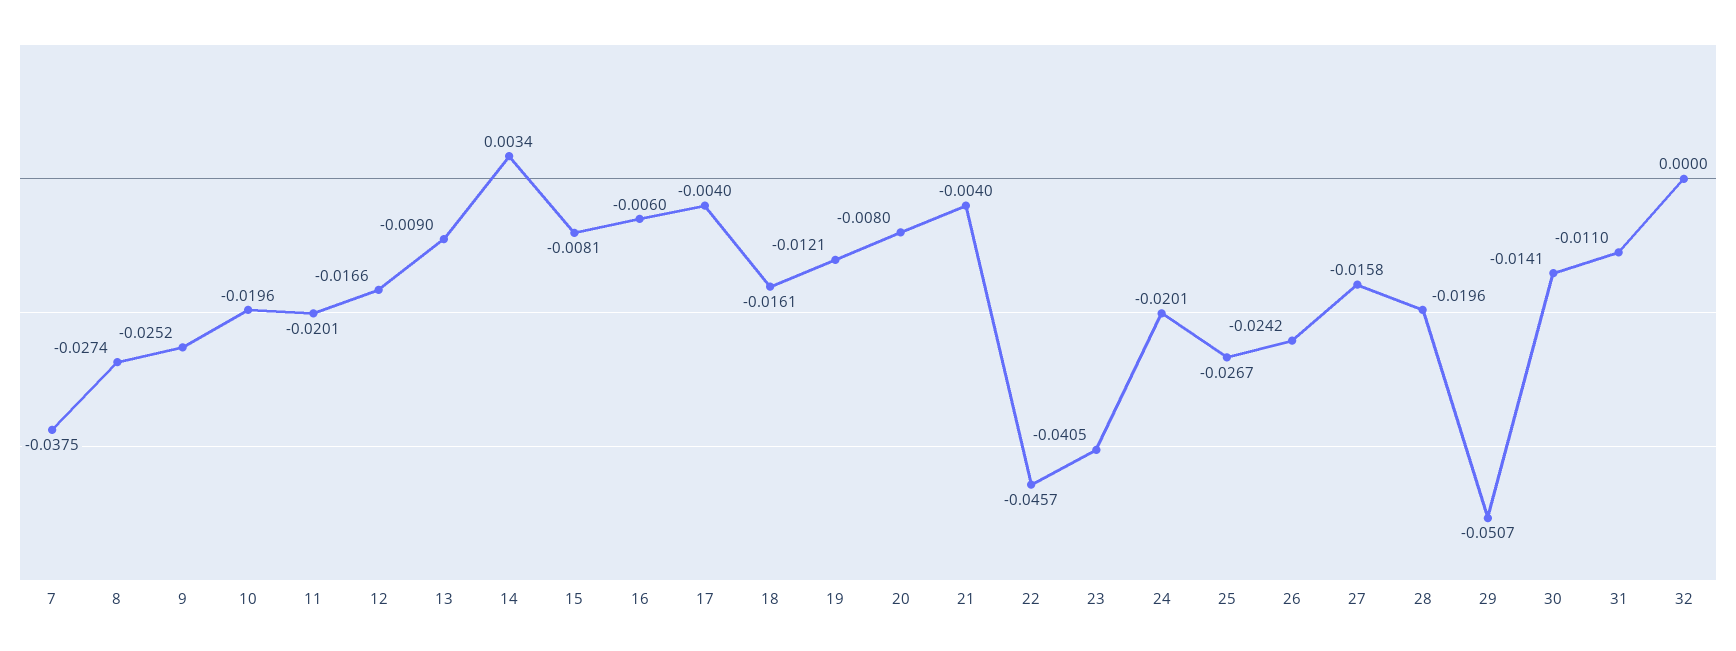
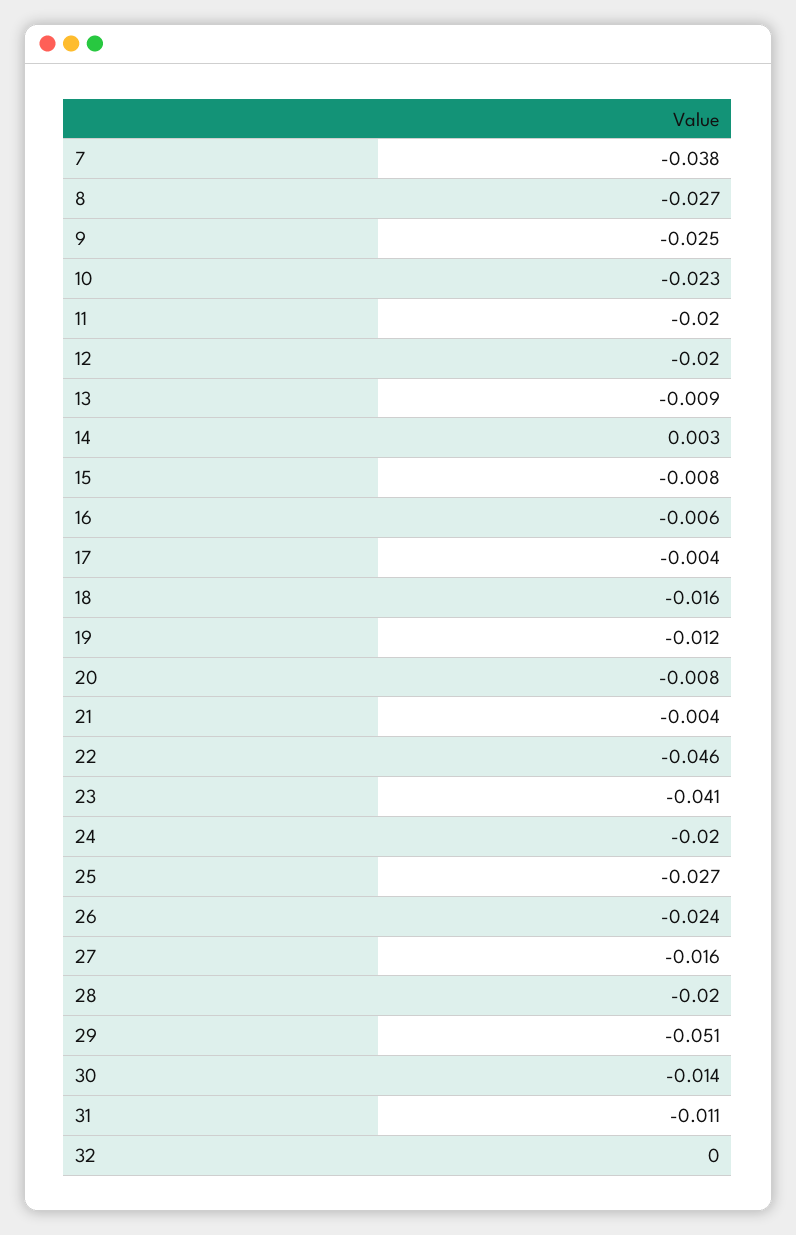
  {
    "7": -0.0375,
    "8": -0.0274,
    "9": -0.0252,
-   "10": -0.0196,
+   "10": -0.023,
    "11": -0.0201,
-   "12": -0.0166,
+   "12": -0.02,
    "13": -0.009,
    "14": 0.0034,
    "15": -0.0081,
    "16": -0.006,
    "17": -0.004,
    "18": -0.0161,
    "19": -0.0121,
    "20": -0.008,
    "21": -0.004,
    "22": -0.0457,
    "23": -0.0405,
    "24": -0.0201,
    "25": -0.0267,
    "26": -0.0242,
    "27": -0.0158,
    "28": -0.0196,
    "29": -0.0507,
    "30": -0.0141,
    "31": -0.011,
    "32": 0
  }

